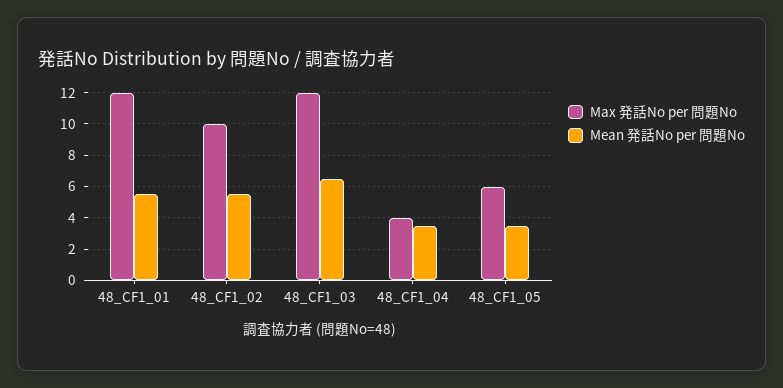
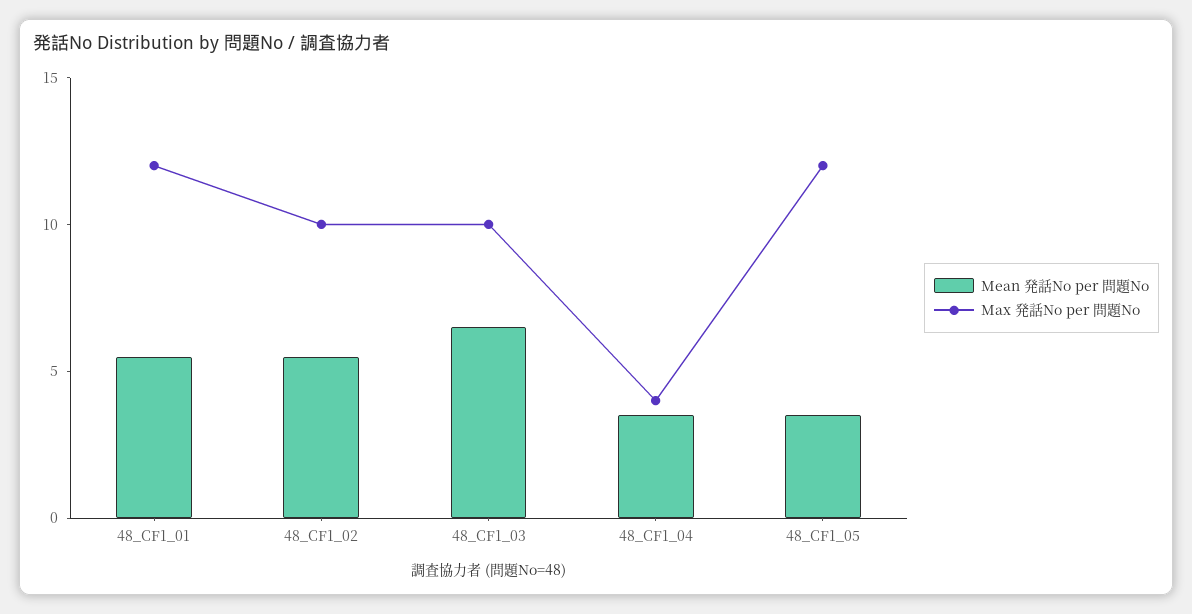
  {
    "Max 発話No per 問題No": {
      "48_CF1_01": 12,
      "48_CF1_02": 10,
-     "48_CF1_03": 12,
+     "48_CF1_03": 10,
      "48_CF1_04": 4,
-     "48_CF1_05": 6
+     "48_CF1_05": 12
    },
    "Mean 発話No per 問題No": {
      "48_CF1_01": 5.5,
      "48_CF1_02": 5.5,
      "48_CF1_03": 6.5,
      "48_CF1_04": 3.5,
      "48_CF1_05": 3.5
    }
  }

